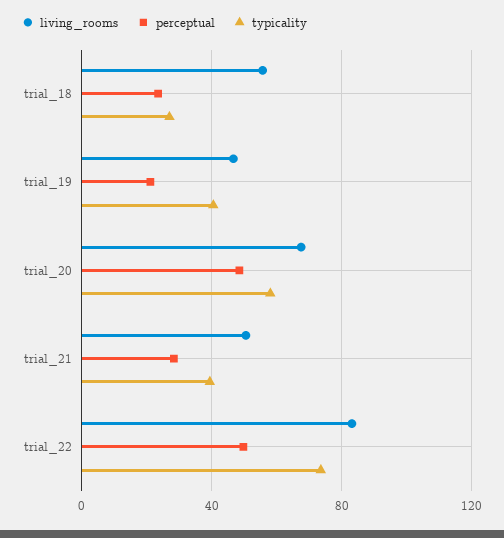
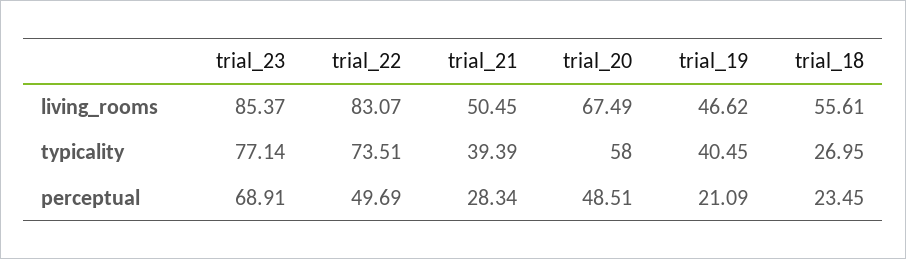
  {
    "living_rooms": {
      "trial_18": 55.61,
      "trial_19": 46.62,
      "trial_20": 67.49,
      "trial_21": 50.45,
-     "trial_22": 83.07
+     "trial_22": 83.07,
+     "trial_23": 85.37
    },
    "perceptual": {
      "trial_18": 23.45,
      "trial_19": 21.09,
      "trial_20": 48.51,
      "trial_21": 28.34,
-     "trial_22": 49.69
+     "trial_22": 49.69,
+     "trial_23": 68.91
    },
    "typicality": {
      "trial_18": 26.95,
      "trial_19": 40.45,
      "trial_20": 58,
      "trial_21": 39.39,
-     "trial_22": 73.51
+     "trial_22": 73.51,
+     "trial_23": 77.14
    }
  }

